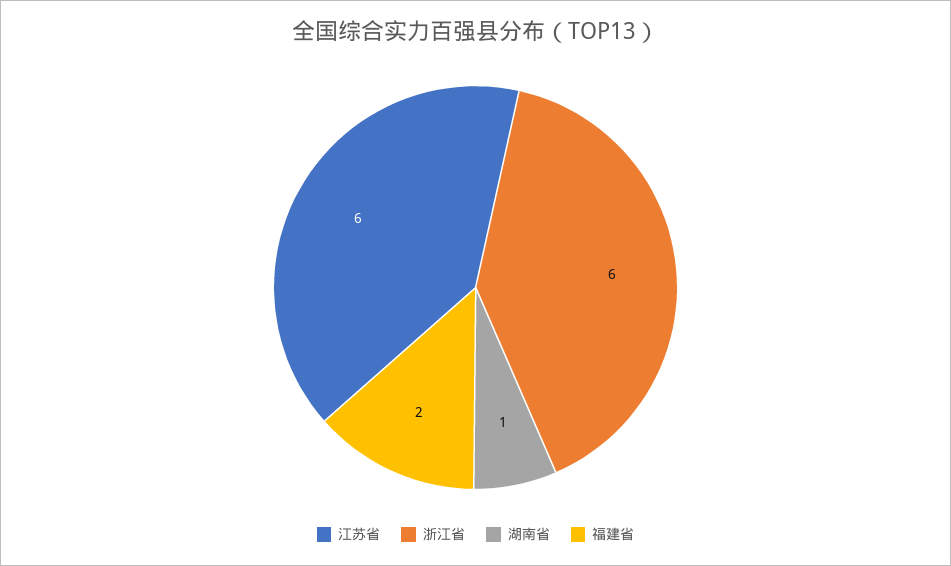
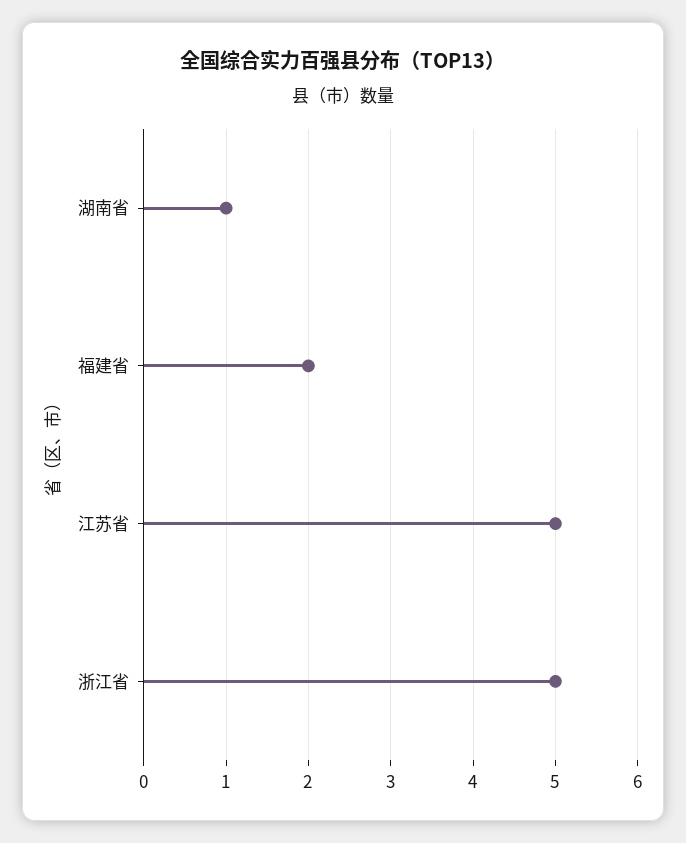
  {
-   "江苏省": 6,
+   "江苏省": 5,
-   "浙江省": 6,
+   "浙江省": 5,
    "湖南省": 1,
    "福建省": 2
  }

